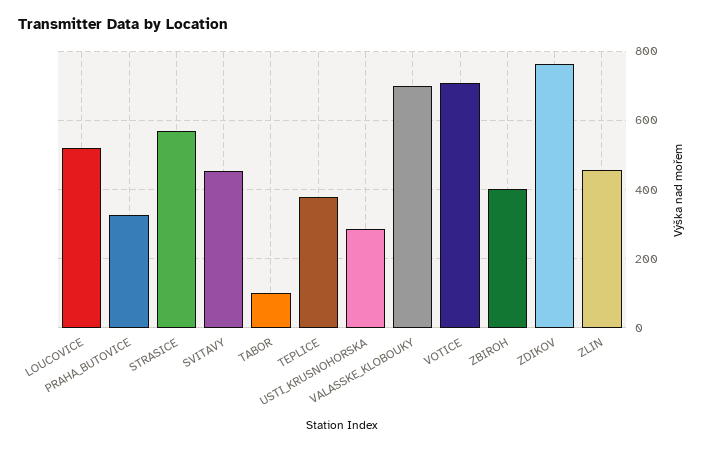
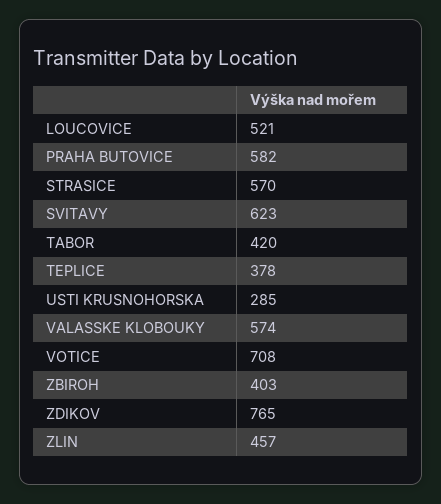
  {
    "LOUCOVICE": 521,
-   "PRAHA_BUTOVICE": 320,
+   "PRAHA_BUTOVICE": 582,
    "STRASICE": 570,
-   "SVITAVY": 460,
+   "SVITAVY": 623,
-   "TABOR": 100,
+   "TABOR": 420,
    "TEPLICE": 378,
    "USTI_KRUSNOHORSKA": 285,
-   "VALASSKE_KLOBOUKY": 700,
+   "VALASSKE_KLOBOUKY": 574,
    "VOTICE": 708,
    "ZBIROH": 403,
    "ZDIKOV": 765,
    "ZLIN": 457
  }

